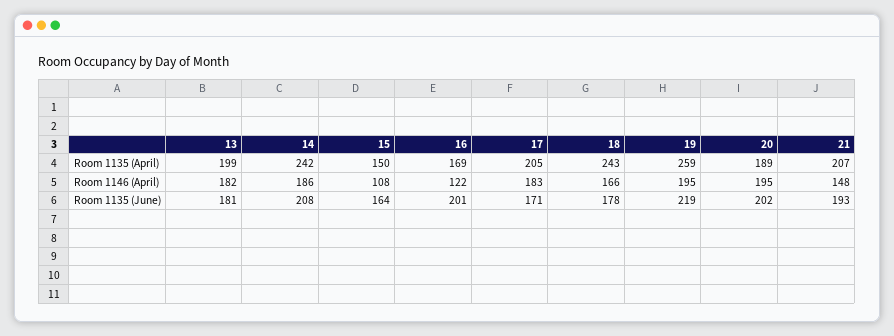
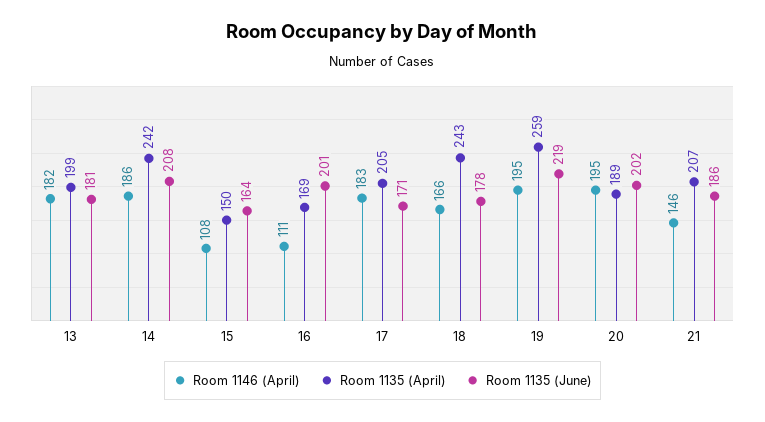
  {
    "Room 1135 (April)": {
      "13": 199,
      "14": 242,
      "15": 150,
      "16": 169,
      "17": 205,
      "18": 243,
      "19": 259,
      "20": 189,
      "21": 207
    },
    "Room 1146 (April)": {
      "13": 182,
      "14": 186,
      "15": 108,
-     "16": 122,
+     "16": 111,
      "17": 183,
      "18": 166,
      "19": 195,
      "20": 195,
-     "21": 148
+     "21": 146
    },
    "Room 1135 (June)": {
      "13": 181,
      "14": 208,
      "15": 164,
      "16": 201,
      "17": 171,
      "18": 178,
      "19": 219,
      "20": 202,
-     "21": 193
+     "21": 186
    }
  }

